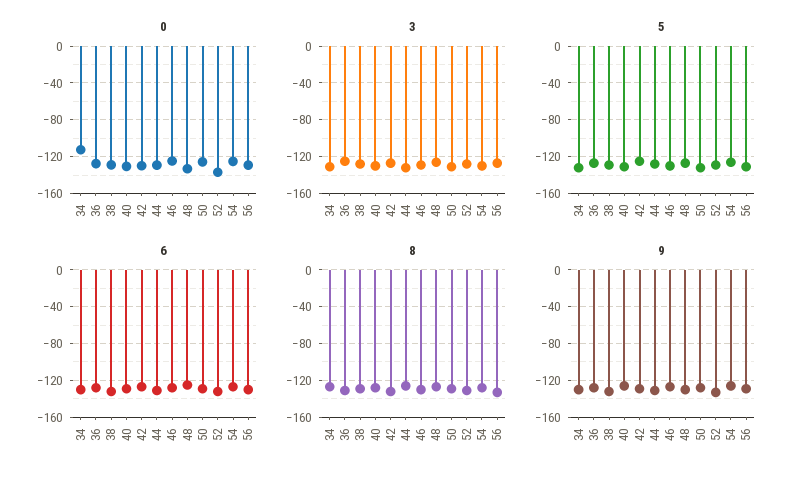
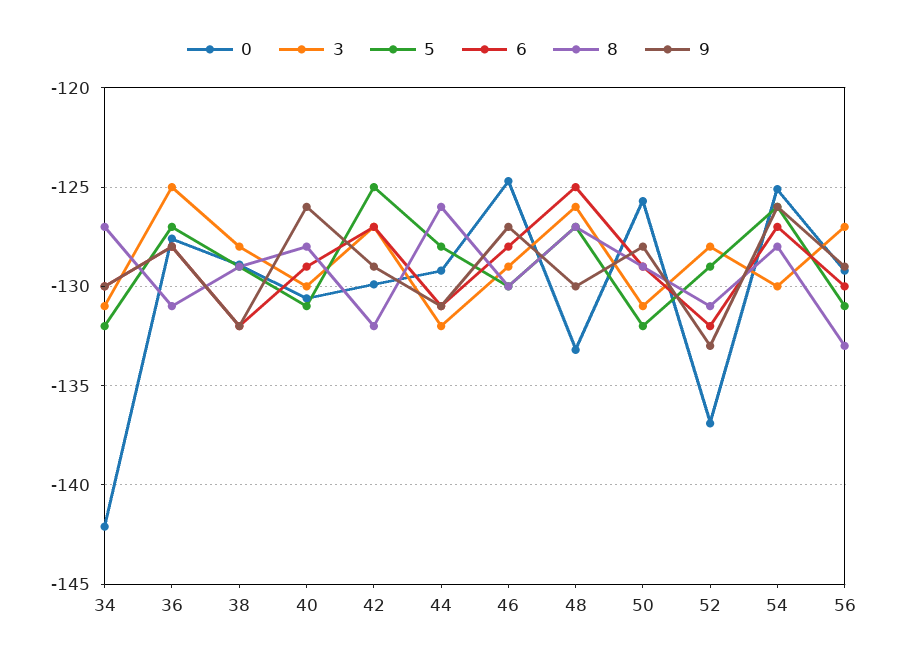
  {
    "0": {
-     "34": -110,
+     "34": -142,
      "36": -127.5,
      "38": -129,
      "40": -130.5,
      "42": -130,
      "44": -129,
      "46": -124.5,
      "48": -133,
      "50": -125.5,
      "52": -137,
      "54": -125,
      "56": -129
    },
    "3": {
      "34": -131,
      "36": -125,
      "38": -128,
      "40": -130,
      "42": -127,
      "44": -132,
      "46": -129,
      "48": -126,
      "50": -131,
      "52": -128,
      "54": -130,
      "56": -127
    },
    "5": {
      "34": -132,
      "36": -127,
      "38": -129,
      "40": -131,
      "42": -125,
      "44": -128,
      "46": -130,
      "48": -127,
      "50": -132,
      "52": -129,
      "54": -126,
      "56": -131
    },
    "6": {
      "34": -130,
      "36": -128,
      "38": -132,
      "40": -129,
      "42": -127,
      "44": -131,
      "46": -128,
      "48": -125,
      "50": -129,
      "52": -132,
      "54": -127,
      "56": -130
    },
    "8": {
      "34": -127,
      "36": -131,
      "38": -129,
      "40": -128,
      "42": -132,
      "44": -126,
      "46": -130,
      "48": -127,
      "50": -129,
      "52": -131,
      "54": -128,
      "56": -133
    },
    "9": {
      "34": -130,
      "36": -128,
      "38": -132,
      "40": -126,
      "42": -129,
      "44": -131,
      "46": -127,
      "48": -130,
      "50": -128,
      "52": -133,
      "54": -126,
      "56": -129
    }
  }

